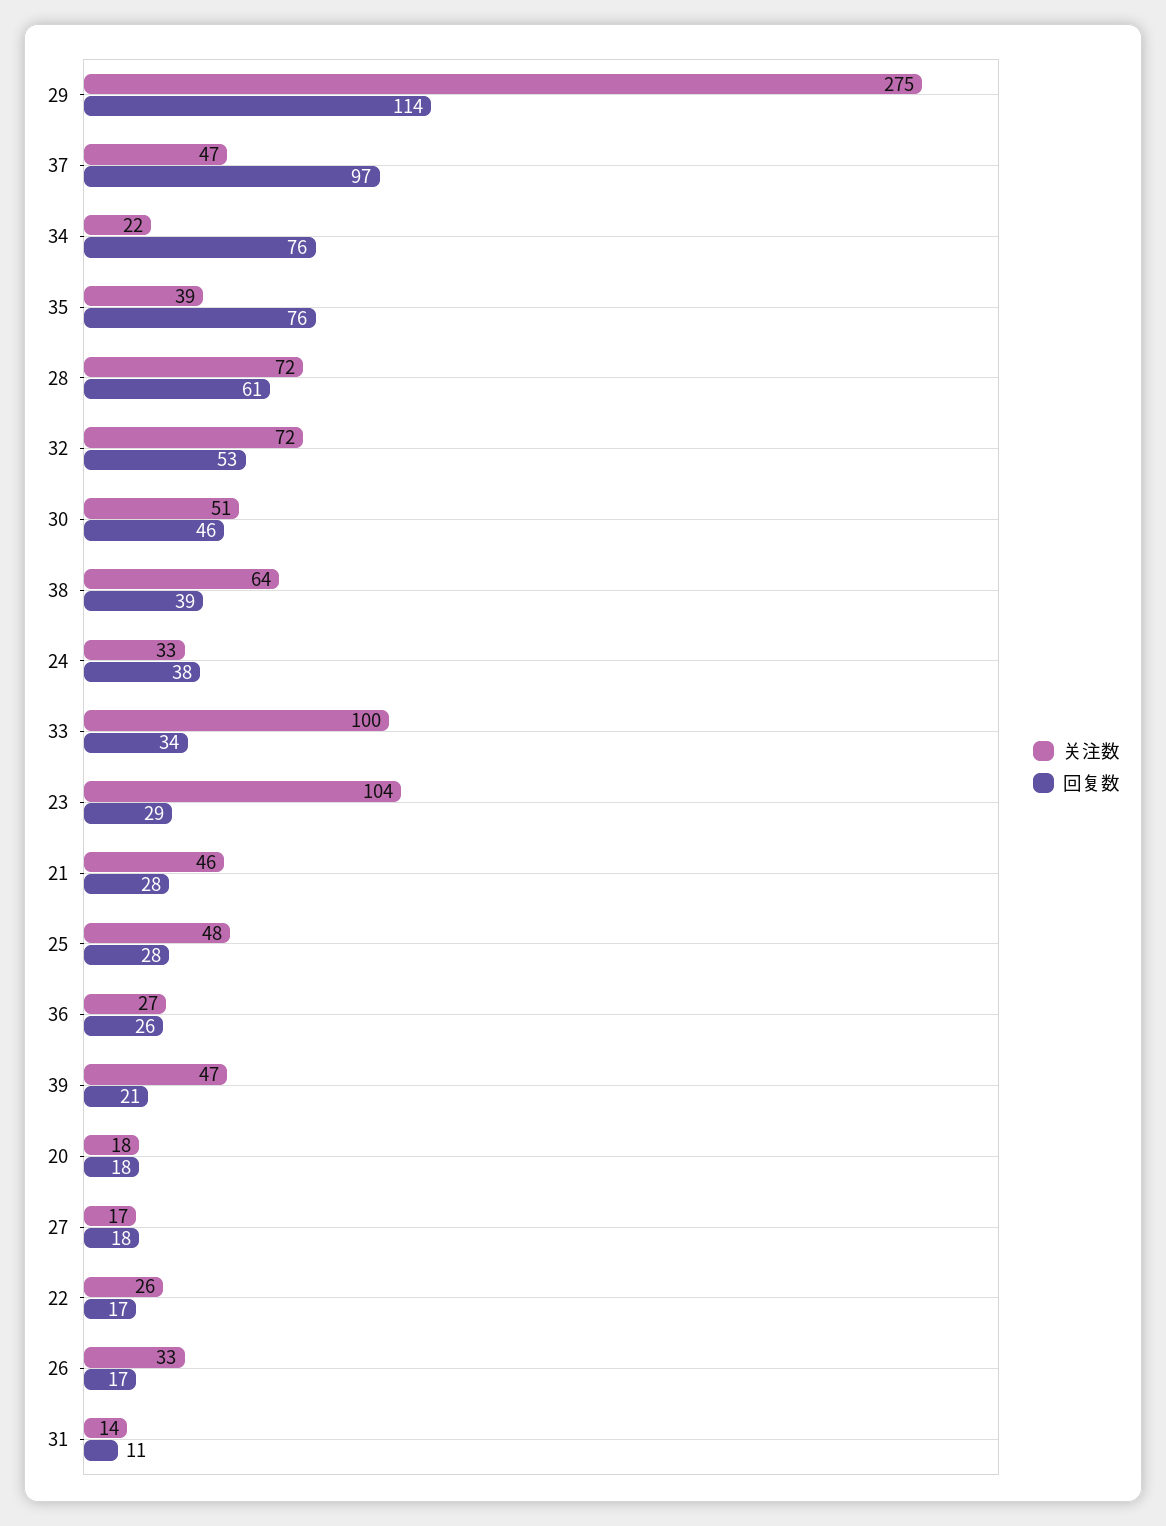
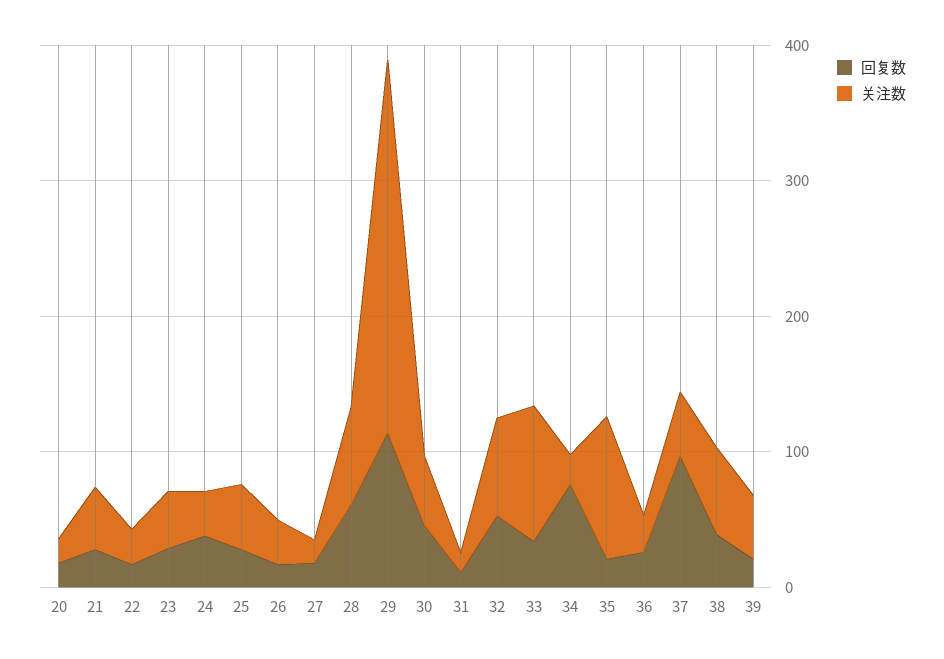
  {
    "关注数": {
      "29": 275,
      "37": 47,
      "34": 22,
-     "35": 39,
+     "35": 100,
      "28": 72,
      "32": 72,
      "30": 51,
      "38": 64,
      "24": 33,
      "33": 100,
-     "23": 104,
+     "23": 40,
      "21": 46,
      "25": 48,
      "36": 27,
      "39": 47,
      "20": 18,
      "27": 17,
      "22": 26,
      "26": 33,
      "31": 14
    },
    "回复数": {
      "29": 114,
      "37": 97,
      "34": 76,
-     "35": 76,
+     "35": 20,
      "28": 61,
      "32": 53,
      "30": 46,
      "38": 39,
      "24": 38,
      "33": 34,
      "23": 29,
      "21": 28,
      "25": 28,
      "36": 26,
      "39": 21,
      "20": 18,
      "27": 18,
      "22": 17,
      "26": 17,
      "31": 11
    }
  }

